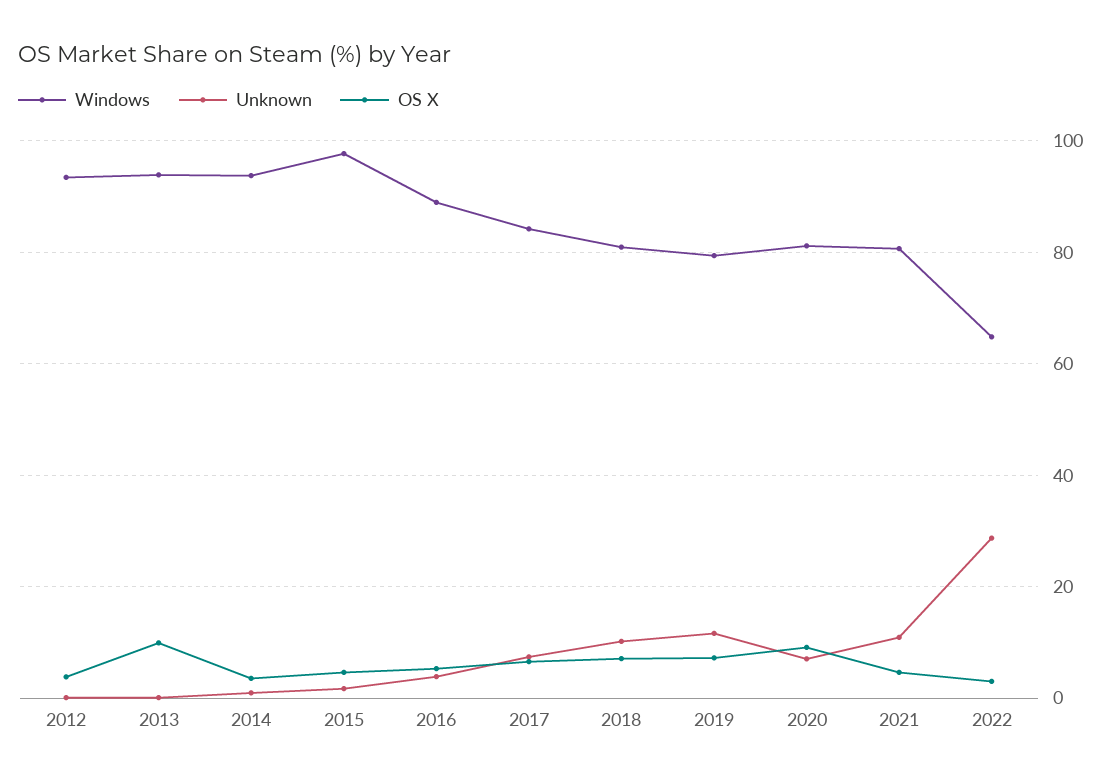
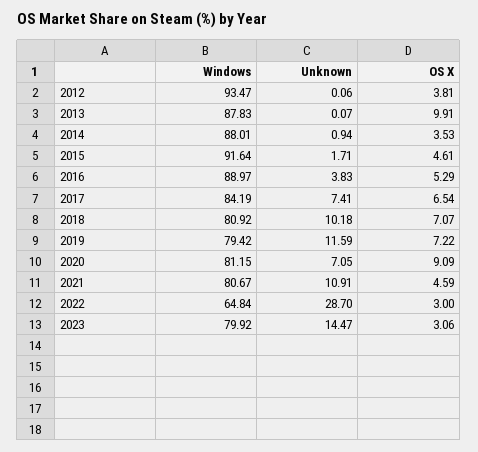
  {
    "Windows": {
      "2012": 93.47,
-     "2013": 94,
+     "2013": 87.83,
-     "2014": 94,
+     "2014": 88.01,
-     "2015": 98,
+     "2015": 91.64,
      "2016": 88.97,
      "2017": 84.19,
      "2018": 80.92,
      "2019": 79.42,
      "2020": 81.15,
      "2021": 80.67,
-     "2022": 64.84
+     "2022": 64.84,
+     "2023": 79.92
    },
    "Unknown": {
      "2012": 0.06,
      "2013": 0.07,
      "2014": 0.94,
      "2015": 1.71,
      "2016": 3.83,
      "2017": 7.41,
      "2018": 10.18,
      "2019": 11.59,
      "2020": 7.05,
      "2021": 10.91,
-     "2022": 28.7
+     "2022": 28.7,
+     "2023": 14.47
    },
    "OS X": {
      "2012": 3.81,
      "2013": 9.91,
      "2014": 3.53,
      "2015": 4.61,
      "2016": 5.29,
      "2017": 6.54,
      "2018": 7.07,
      "2019": 7.22,
      "2020": 9.09,
      "2021": 4.59,
-     "2022": 3
+     "2022": 3,
+     "2023": 3.06
    }
  }

